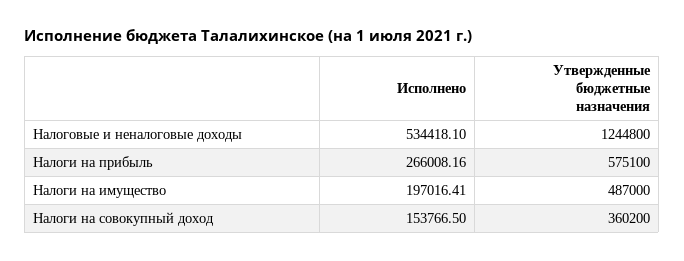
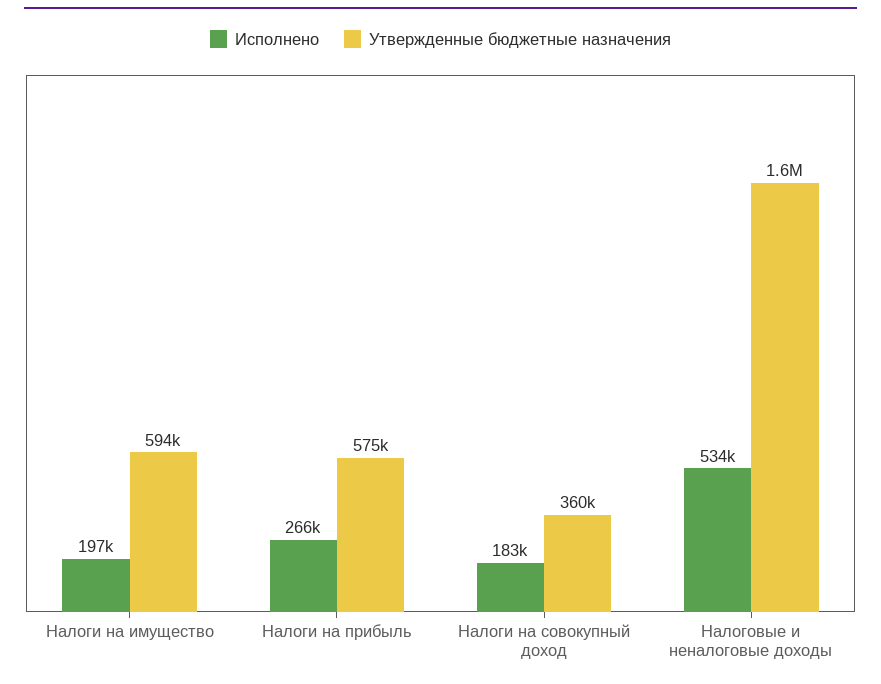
  {
    "Исполнено": {
      "Налоговые и неналоговые доходы": 534418.1,
      "Налоги на прибыль": 266008.16,
      "Налоги на имущество": 197016.41,
-     "Налоги на совокупный доход": 153766.5
+     "Налоги на совокупный доход": 183000
    },
    "Утвержденные бюджетные назначения": {
-     "Налоговые и неналоговые доходы": 1244800,
+     "Налоговые и неналоговые доходы": 1600000,
      "Налоги на прибыль": 575100,
-     "Налоги на имущество": 487000,
+     "Налоги на имущество": 594000,
      "Налоги на совокупный доход": 360200
    }
  }

